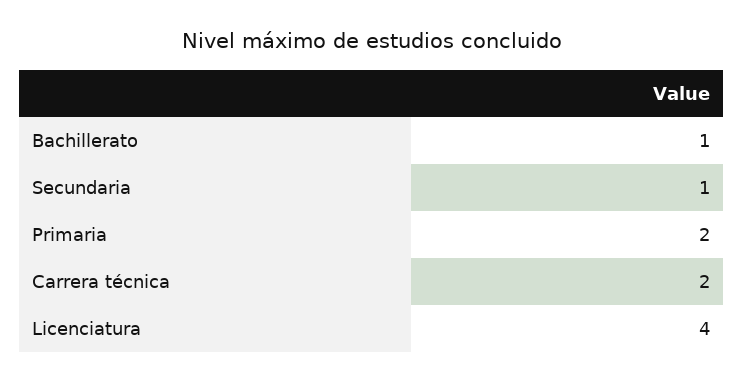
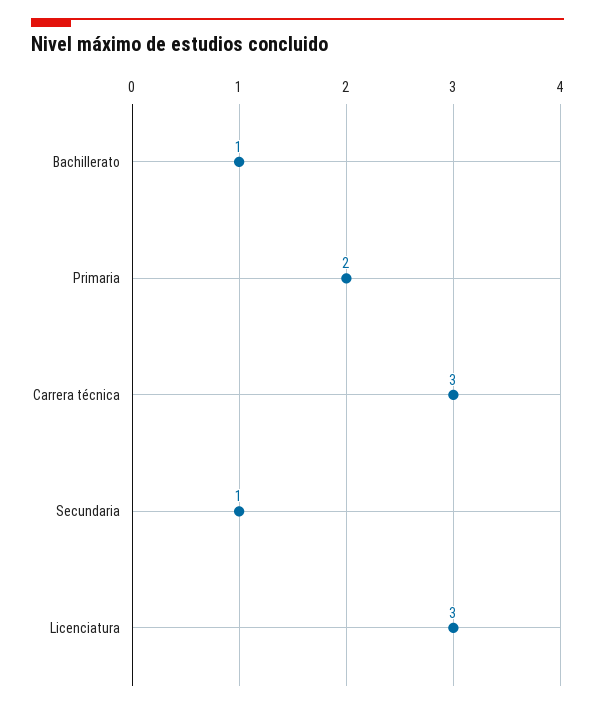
  {
    "Bachillerato": 1,
    "Secundaria": 1,
    "Primaria": 2,
-   "Carrera técnica": 2,
+   "Carrera técnica": 3,
-   "Licenciatura": 4
+   "Licenciatura": 3
  }

